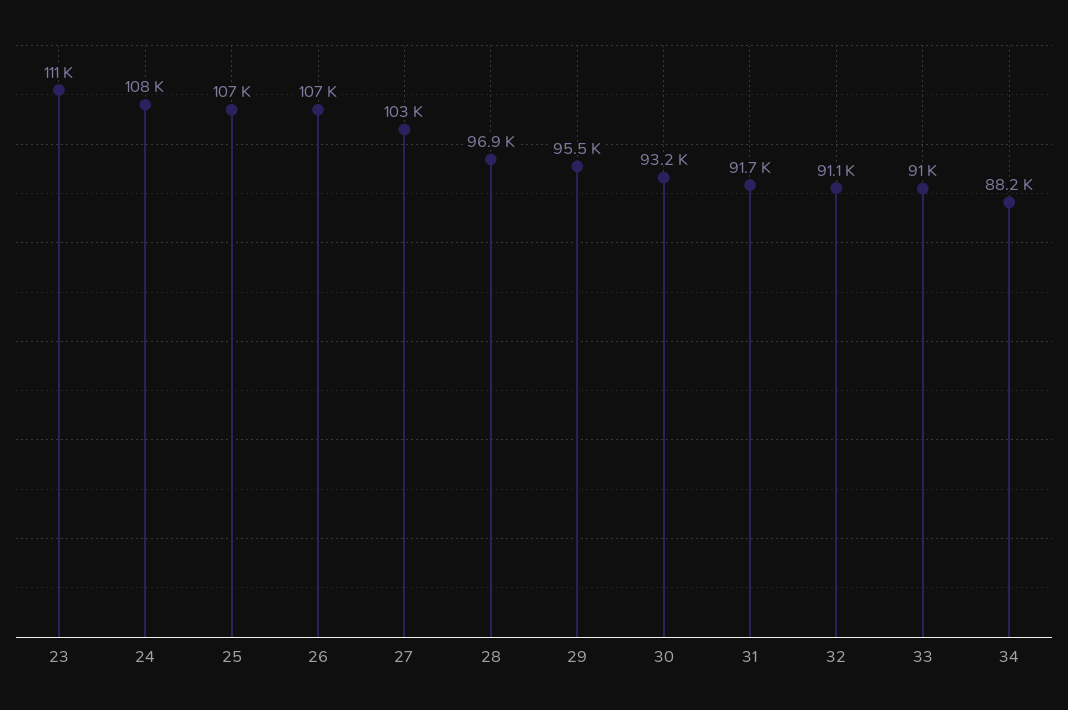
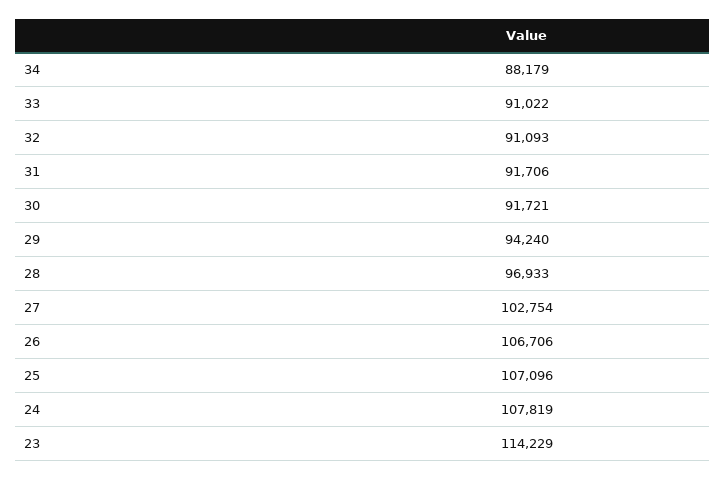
  {
-   "23": 111000,
+   "23": 114229,
    "24": 107819,
    "25": 107096,
    "26": 106706,
    "27": 102754,
    "28": 96933,
-   "29": 95500,
+   "29": 94240,
-   "30": 93200,
+   "30": 91721,
    "31": 91706,
    "32": 91093,
    "33": 91022,
    "34": 88179
  }

